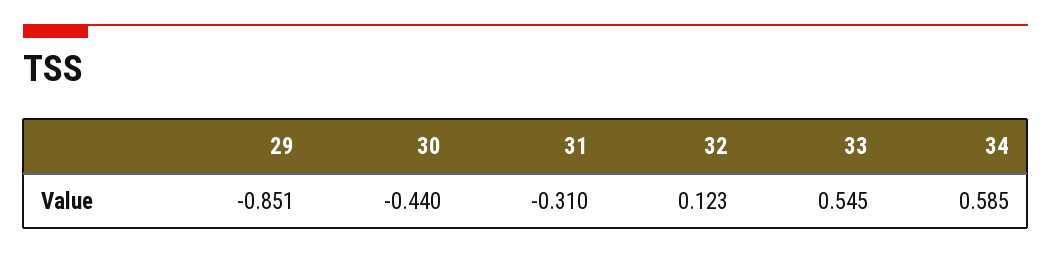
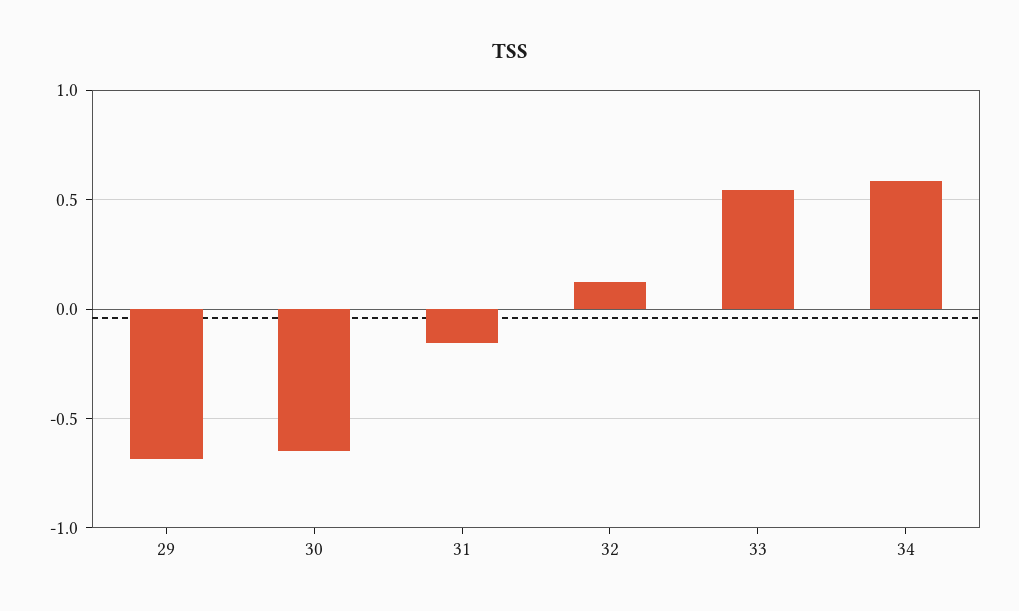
  {
-   "29": -0.851,
+   "29": -0.7,
-   "30": -0.44,
+   "30": -0.65,
-   "31": -0.31,
+   "31": -0.15,
    "32": 0.123,
    "33": 0.545,
    "34": 0.585
  }

